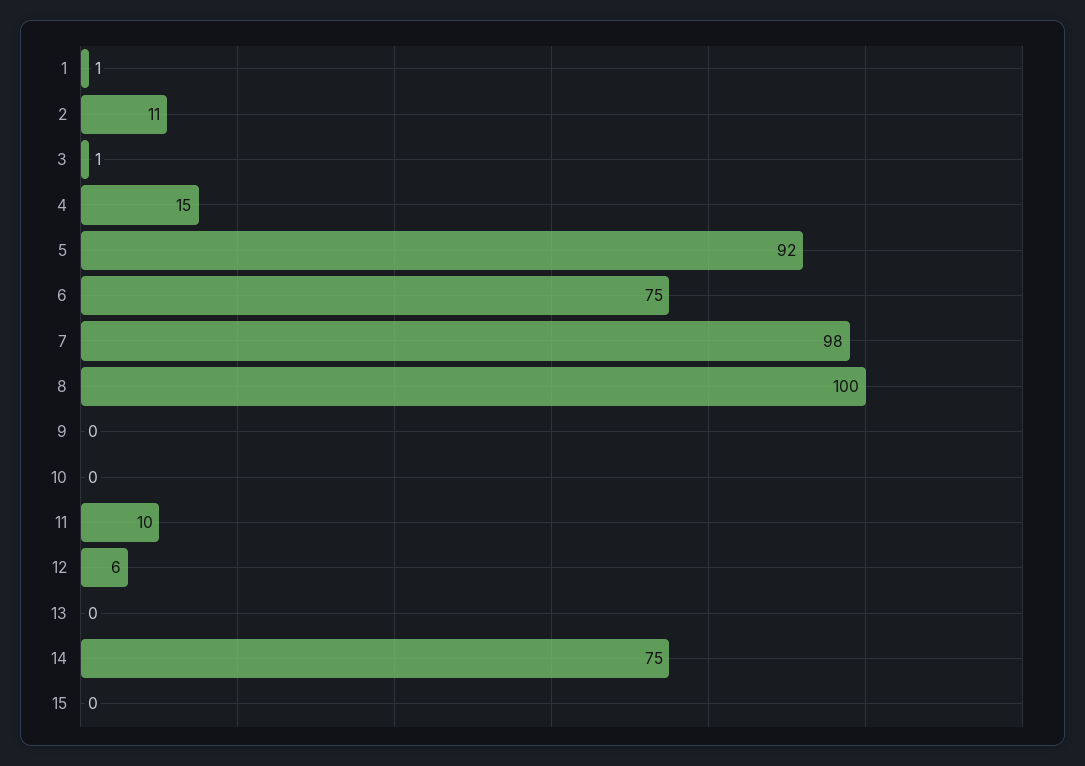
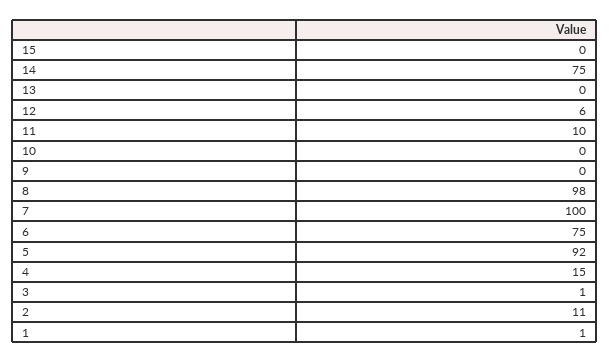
  {
    "1": 1,
    "2": 11,
    "3": 1,
    "4": 15,
    "5": 92,
    "6": 75,
-   "7": 98,
+   "7": 100,
-   "8": 100,
+   "8": 98,
    "9": 0,
    "10": 0,
    "11": 10,
    "12": 6,
    "13": 0,
    "14": 75,
    "15": 0
  }

